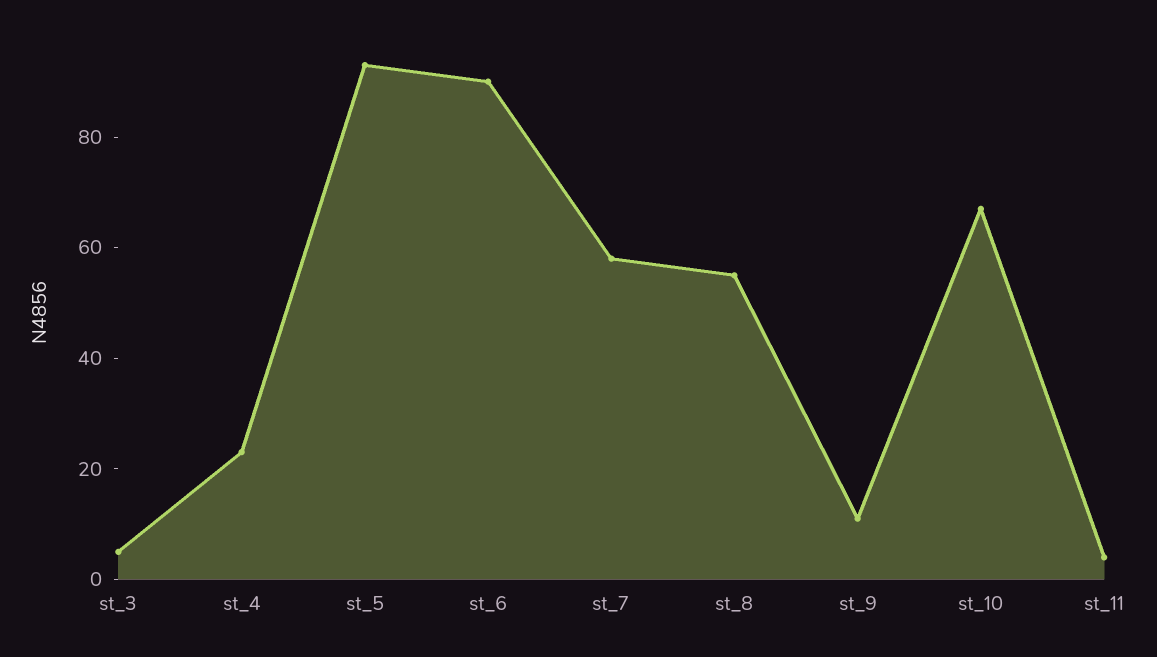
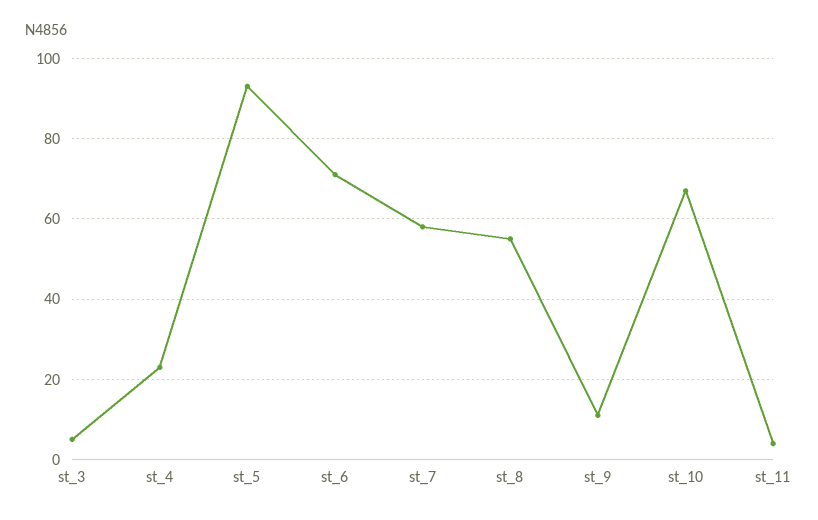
  {
    "st_3": 5,
    "st_4": 25,
    "st_5": 95,
-   "st_6": 90,
+   "st_6": 70,
    "st_7": 60,
    "st_8": 55,
    "st_9": 10,
    "st_10": 65,
    "st_11": 5
  }

